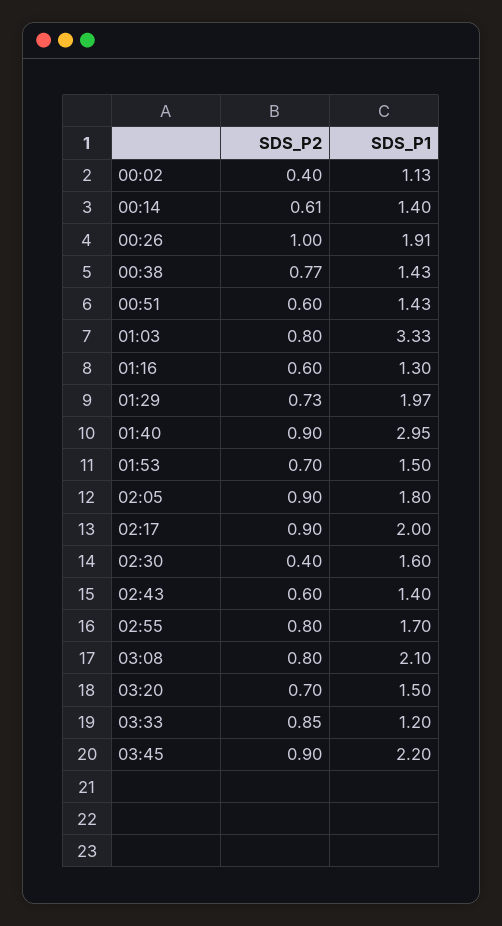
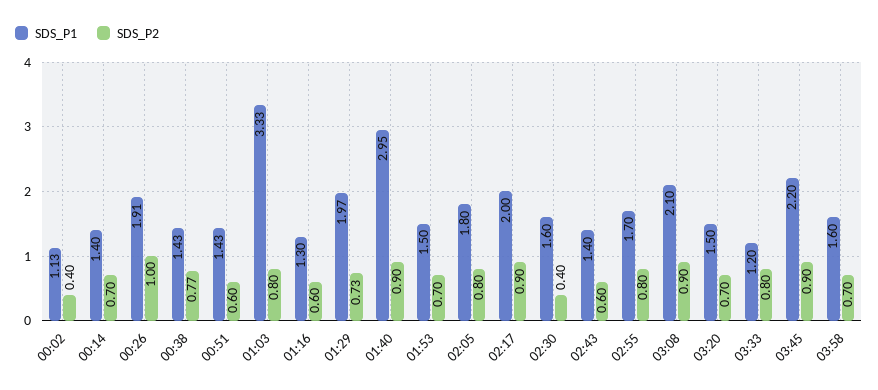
  {
    "SDS_P2": {
      "00:02": 0.4,
-     "00:14": 0.61,
+     "00:14": 0.7,
      "00:26": 1,
      "00:38": 0.77,
      "00:51": 0.6,
      "01:03": 0.8,
      "01:16": 0.6,
      "01:29": 0.73,
      "01:40": 0.9,
      "01:53": 0.7,
-     "02:05": 0.9,
+     "02:05": 0.8,
      "02:17": 0.9,
      "02:30": 0.4,
      "02:43": 0.6,
      "02:55": 0.8,
-     "03:08": 0.8,
+     "03:08": 0.9,
      "03:20": 0.7,
-     "03:33": 0.85,
+     "03:33": 0.8,
-     "03:45": 0.9
+     "03:45": 0.9,
+     "03:58": 0.7
    },
    "SDS_P1": {
      "00:02": 1.13,
      "00:14": 1.4,
      "00:26": 1.91,
      "00:38": 1.43,
      "00:51": 1.43,
      "01:03": 3.33,
      "01:16": 1.3,
      "01:29": 1.97,
      "01:40": 2.95,
      "01:53": 1.5,
      "02:05": 1.8,
      "02:17": 2,
      "02:30": 1.6,
      "02:43": 1.4,
      "02:55": 1.7,
      "03:08": 2.1,
      "03:20": 1.5,
      "03:33": 1.2,
-     "03:45": 2.2
+     "03:45": 2.2,
+     "03:58": 1.6
    }
  }

